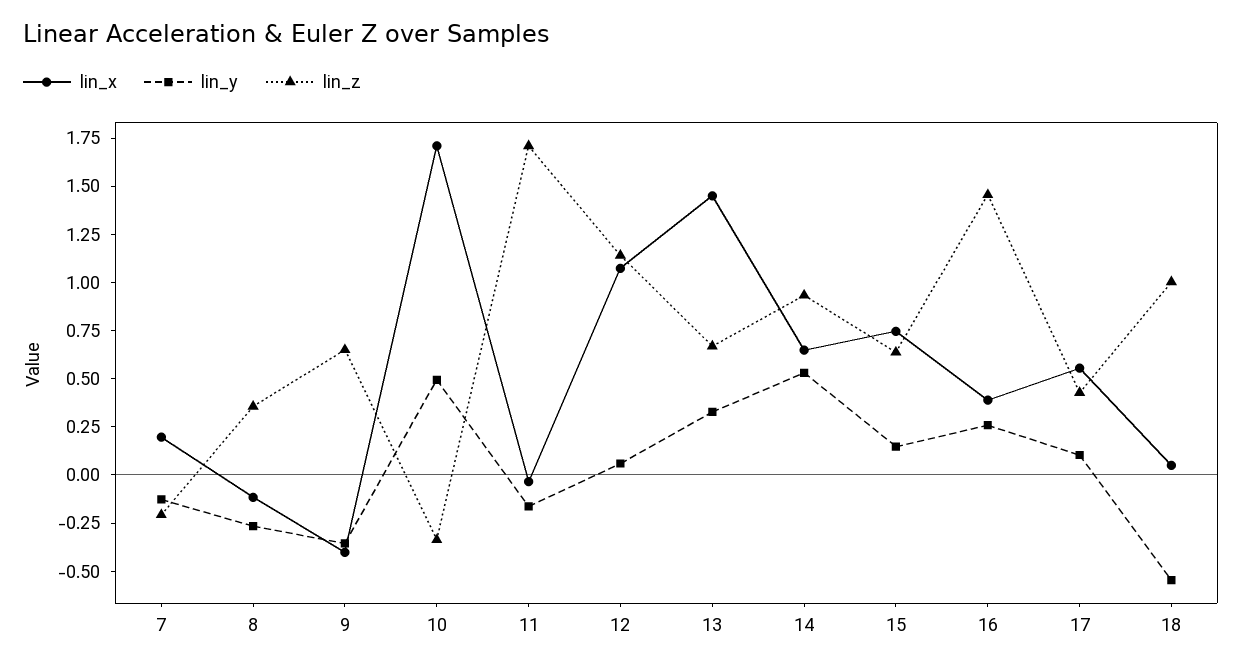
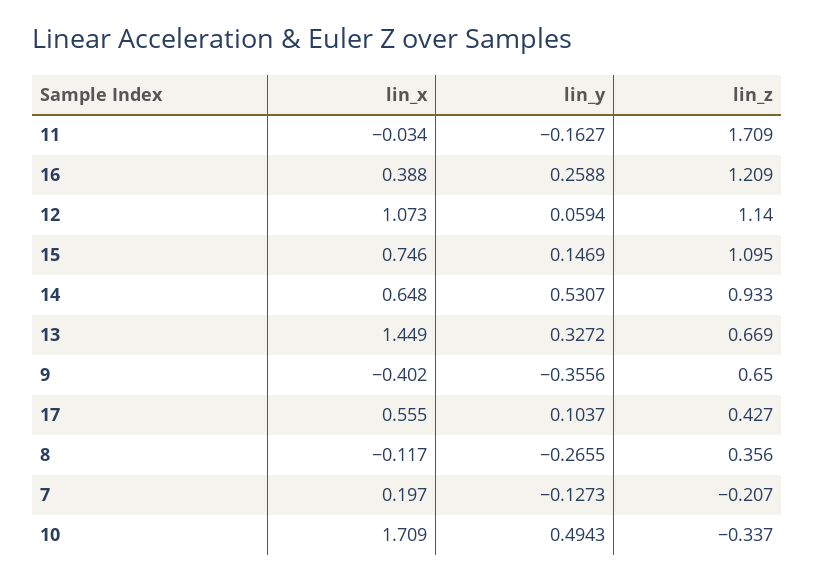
  {
    "lin_x": {
      "7": 0.197,
      "8": -0.117,
      "9": -0.402,
      "10": 1.709,
      "11": -0.034,
      "12": 1.073,
      "13": 1.449,
      "14": 0.648,
      "15": 0.746,
      "16": 0.388,
-     "17": 0.555,
+     "17": 0.555
-     "18": 0.05
    },
    "lin_y": {
      "7": -0.1273,
      "8": -0.2655,
      "9": -0.3556,
      "10": 0.4943,
      "11": -0.1627,
      "12": 0.0594,
      "13": 0.3272,
      "14": 0.5307,
      "15": 0.1469,
      "16": 0.2588,
-     "17": 0.1037,
+     "17": 0.1037
-     "18": -0.55
    },
    "lin_z": {
      "7": -0.207,
      "8": 0.356,
      "9": 0.65,
      "10": -0.337,
      "11": 1.709,
      "12": 1.14,
      "13": 0.669,
      "14": 0.933,
-     "15": 0.65,
+     "15": 1.095,
-     "16": 1.45,
+     "16": 1.209,
-     "17": 0.427,
+     "17": 0.427
-     "18": 1
    }
  }

